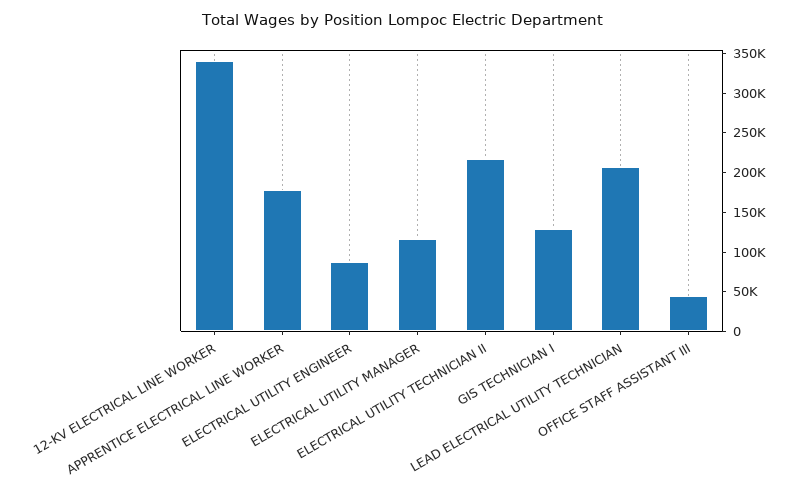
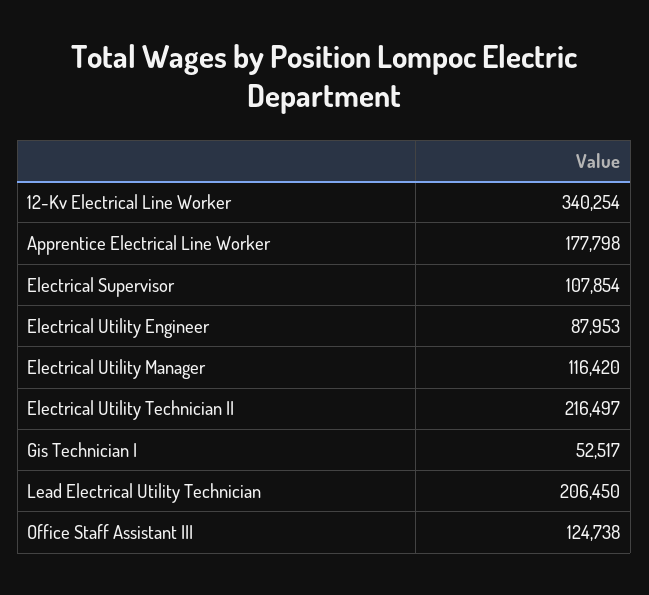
  {
    "12-KV ELECTRICAL LINE WORKER": 340254,
    "APPRENTICE ELECTRICAL LINE WORKER": 177798,
    "ELECTRICAL UTILITY ENGINEER": 87953,
    "ELECTRICAL UTILITY MANAGER": 116420,
    "ELECTRICAL UTILITY TECHNICIAN II": 216497,
-   "GIS TECHNICIAN I": 125000,
+   "GIS TECHNICIAN I": 52517,
    "LEAD ELECTRICAL UTILITY TECHNICIAN": 206450,
-   "OFFICE STAFF ASSISTANT III": 50000
+   "OFFICE STAFF ASSISTANT III": 124738,
+   "Electrical Supervisor": 107854
  }

